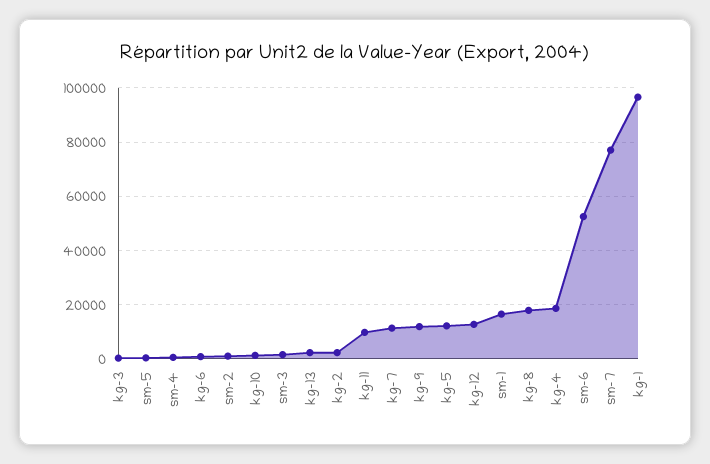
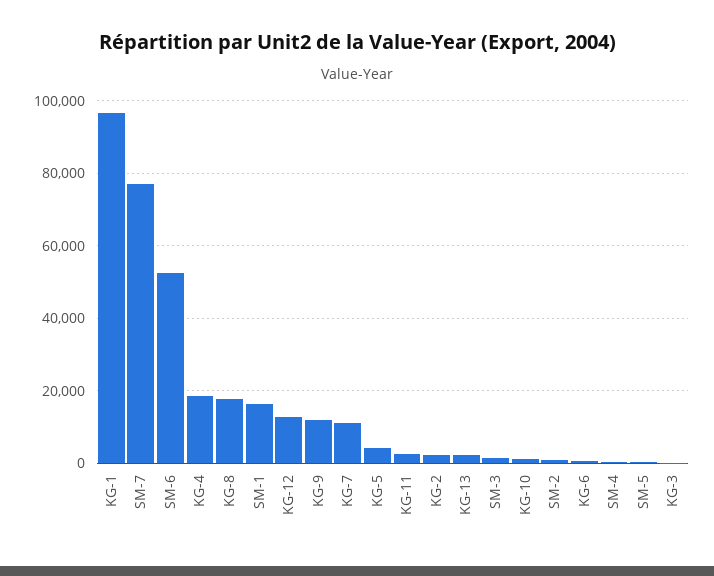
  {
    "kg-3": 0,
    "sm-5": 0,
    "sm-4": 0,
    "kg-6": 0,
    "sm-2": 0,
    "kg-10": 2000,
    "sm-3": 2000,
    "kg-13": 2000,
    "kg-2": 2000,
-   "kg-11": 10000,
+   "kg-11": 2000,
    "kg-7": 12000,
    "kg-9": 12000,
-   "kg-5": 12500,
+   "kg-5": 4000,
    "kg-12": 12000,
    "sm-1": 16000,
    "kg-8": 18000,
    "kg-4": 18000,
    "sm-6": 52000,
    "sm-7": 78000,
    "kg-1": 96000
  }

